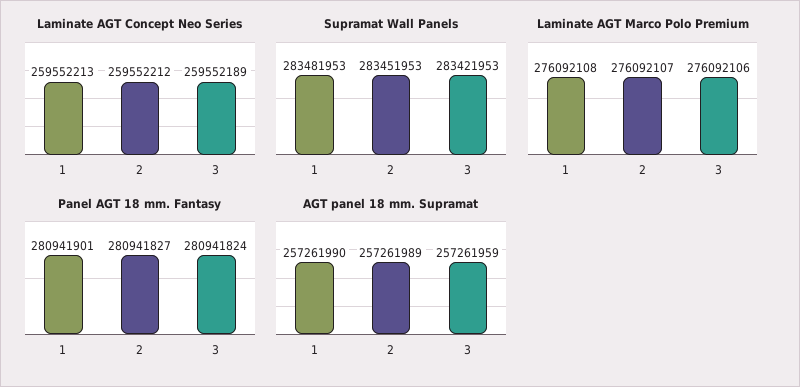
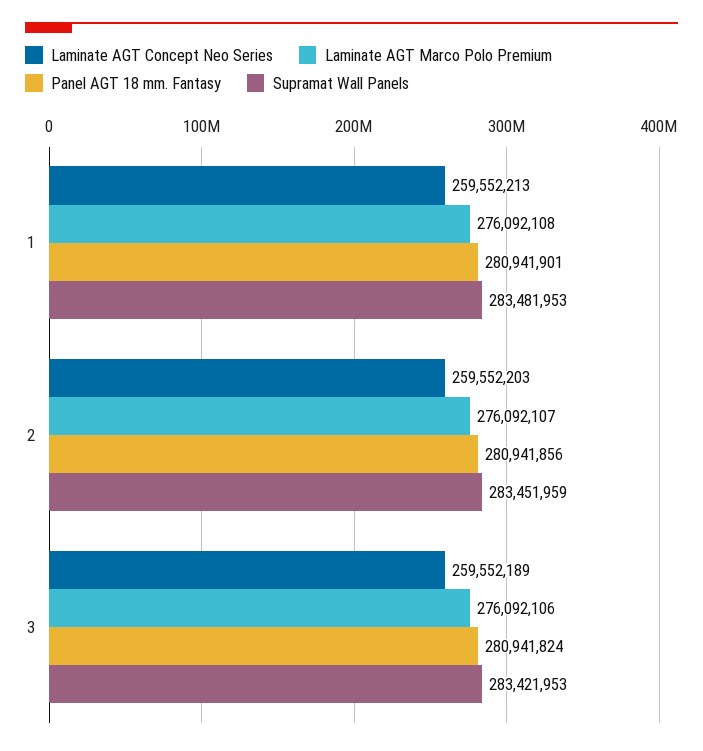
  {
    "Laminate AGT Concept Neo Series": {
      "1": 259552213,
-     "2": 259552212,
+     "2": 259552203,
      "3": 259552189
    },
    "Supramat Wall Panels": {
      "1": 283481953,
-     "2": 283451953,
+     "2": 283451959,
      "3": 283421953
    },
    "Laminate AGT Marco Polo Premium": {
      "1": 276092108,
      "2": 276092107,
      "3": 276092106
    },
    "Panel AGT 18 mm. Fantasy": {
      "1": 280941901,
-     "2": 280941827,
+     "2": 280941856,
      "3": 280941824
-   },
+   }
-   "AGT panel 18 mm. Supramat": {
-     "1": 257261990,
-     "2": 257261989,
-     "3": 257261959
-   }
  }

